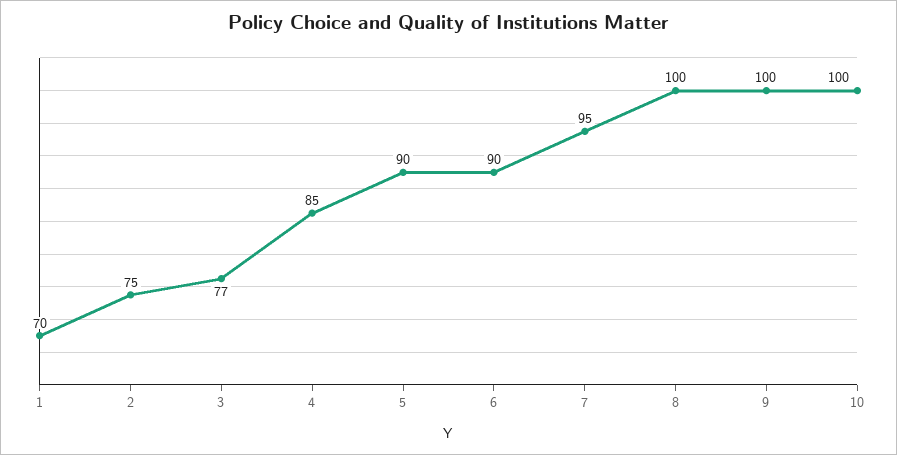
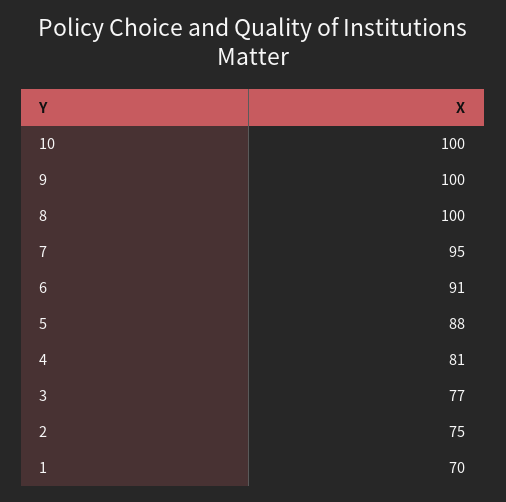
  {
    "1": 70,
    "2": 75,
    "3": 77,
-   "4": 85,
+   "4": 81,
-   "5": 90,
+   "5": 88,
-   "6": 90,
+   "6": 91,
    "7": 95,
    "8": 100,
    "9": 100,
    "10": 100
  }

